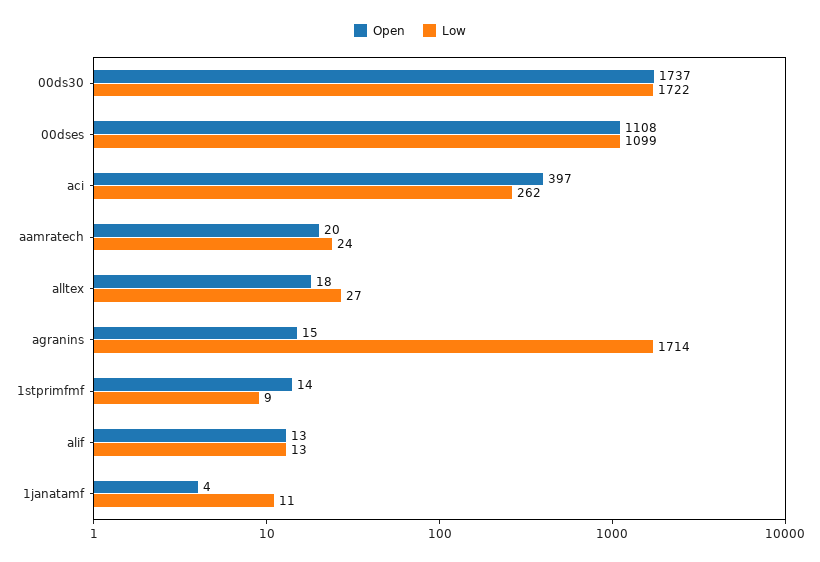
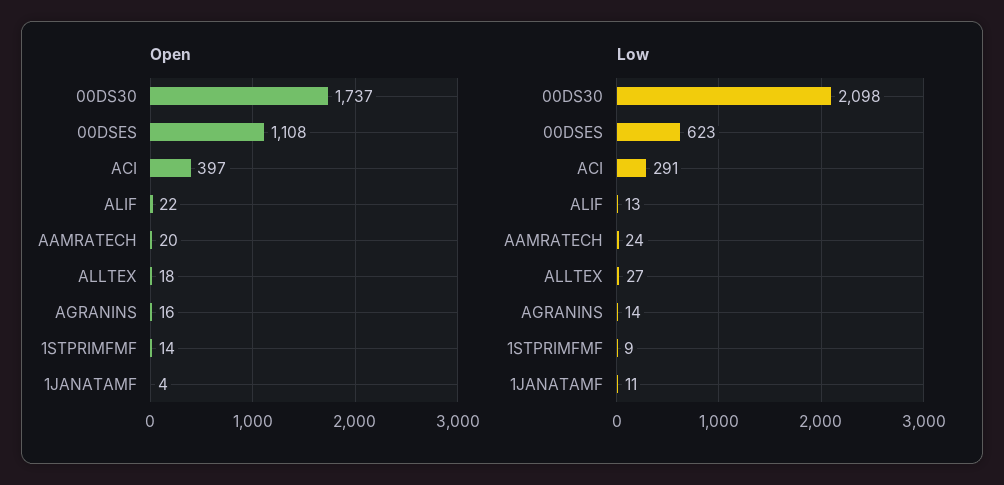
  {
    "Open": {
      "00ds30": 1737,
      "00dses": 1108,
      "aci": 397,
      "aamratech": 20,
      "alltex": 18,
-     "agranins": 15,
+     "agranins": 16,
      "1stprimfmf": 14,
-     "alif": 13,
+     "alif": 22,
      "1janatamf": 4
    },
    "Low": {
-     "00ds30": 1722,
+     "00ds30": 2098,
-     "00dses": 1099,
+     "00dses": 623,
-     "aci": 262,
+     "aci": 291,
      "aamratech": 24,
      "alltex": 27,
-     "agranins": 1714,
+     "agranins": 14,
      "1stprimfmf": 9,
      "alif": 13,
      "1janatamf": 11
    }
  }

